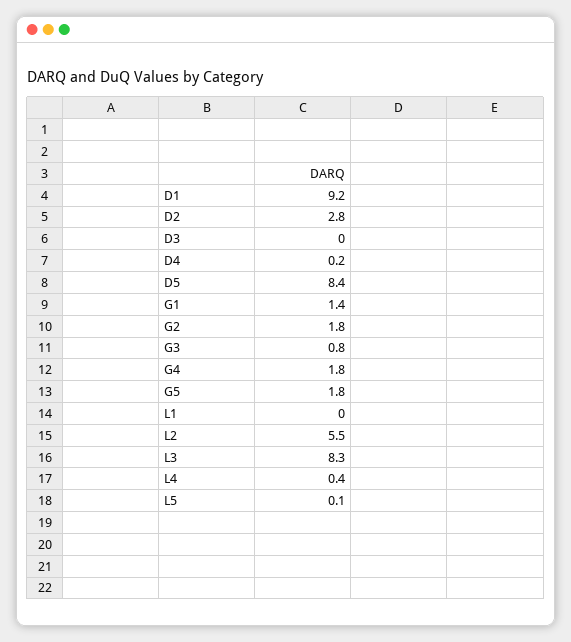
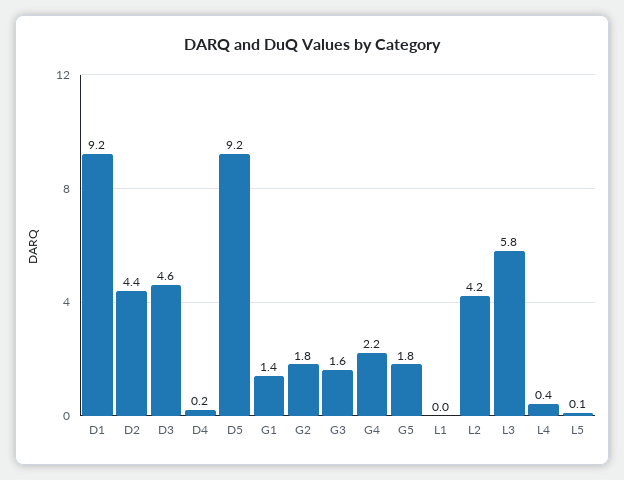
  {
    "D1": 9.2,
-   "D2": 2.8,
+   "D2": 4.4,
-   "D3": 0,
+   "D3": 4.6,
    "D4": 0.2,
-   "D5": 8.4,
+   "D5": 9.2,
    "G1": 1.4,
    "G2": 1.8,
-   "G3": 0.8,
+   "G3": 1.6,
-   "G4": 1.8,
+   "G4": 2.2,
    "G5": 1.8,
    "L1": 0,
-   "L2": 5.5,
+   "L2": 4.2,
-   "L3": 8.3,
+   "L3": 5.8,
    "L4": 0.4,
    "L5": 0.1
  }

